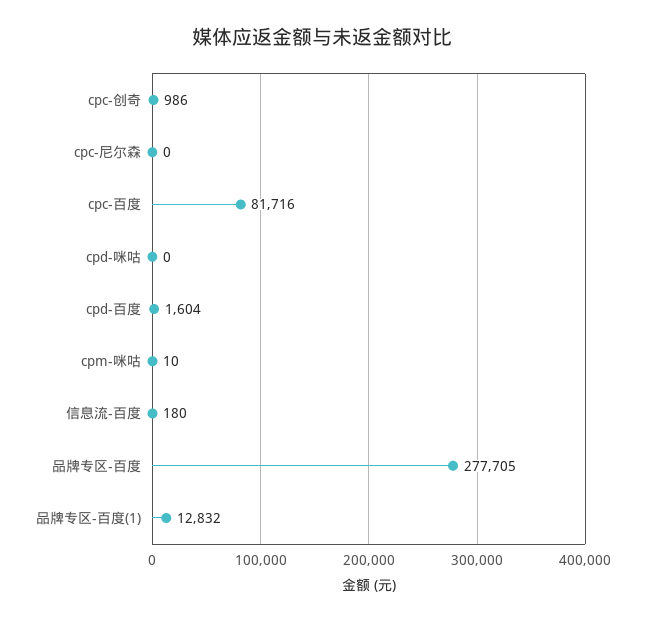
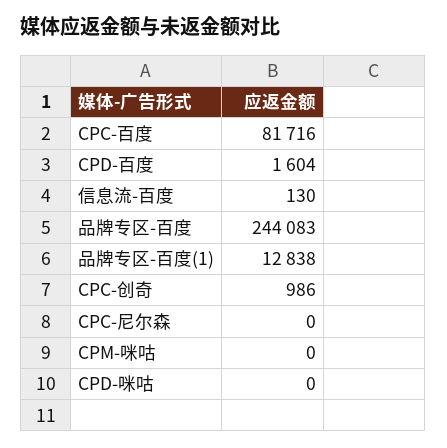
  {
    "cpc-创奇": 986,
    "cpc-尼尔森": 0,
    "cpc-百度": 81716,
    "cpd-咪咕": 0,
    "cpd-百度": 1604,
-   "cpm-咪咕": 10,
+   "cpm-咪咕": 0,
-   "信息流-百度": 180,
+   "信息流-百度": 130,
-   "品牌专区-百度": 277705,
+   "品牌专区-百度": 244083,
-   "品牌专区-百度(1)": 12832
+   "品牌专区-百度(1)": 12838
  }

